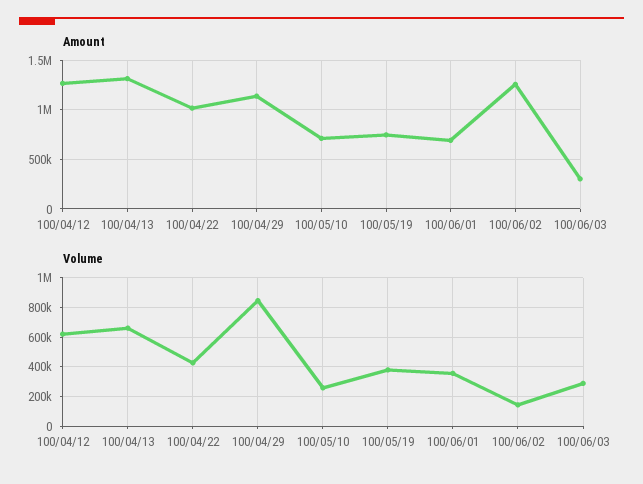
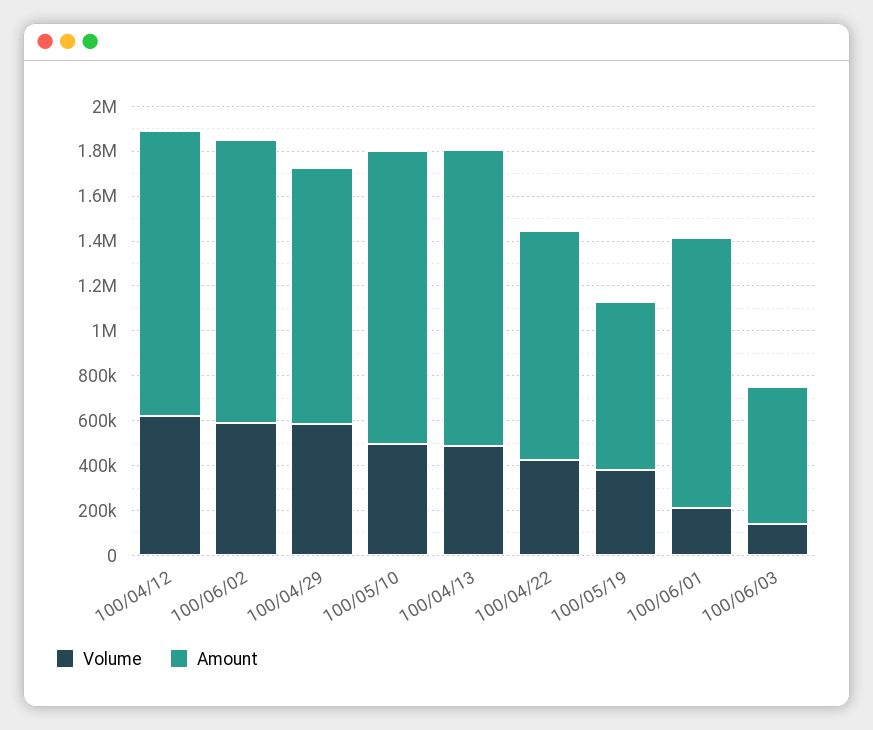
  {
    "Amount": {
      "100/04/12": 1250000,
      "100/04/13": 1300000,
      "100/04/22": 1000000,
      "100/04/29": 1150000,
-     "100/05/10": 700000,
+     "100/05/10": 1300000,
      "100/05/19": 750000,
-     "100/06/01": 700000,
+     "100/06/01": 1200000,
      "100/06/02": 1250000,
-     "100/06/03": 300000
+     "100/06/03": 600000
    },
    "Volume": {
      "100/04/12": 600000,
-     "100/04/13": 650000,
+     "100/04/13": 500000,
      "100/04/22": 450000,
-     "100/04/29": 850000,
+     "100/04/29": 600000,
-     "100/05/10": 250000,
+     "100/05/10": 500000,
      "100/05/19": 400000,
-     "100/06/01": 350000,
+     "100/06/01": 200000,
-     "100/06/02": 150000,
+     "100/06/02": 600000,
-     "100/06/03": 300000
+     "100/06/03": 150000
    }
  }

